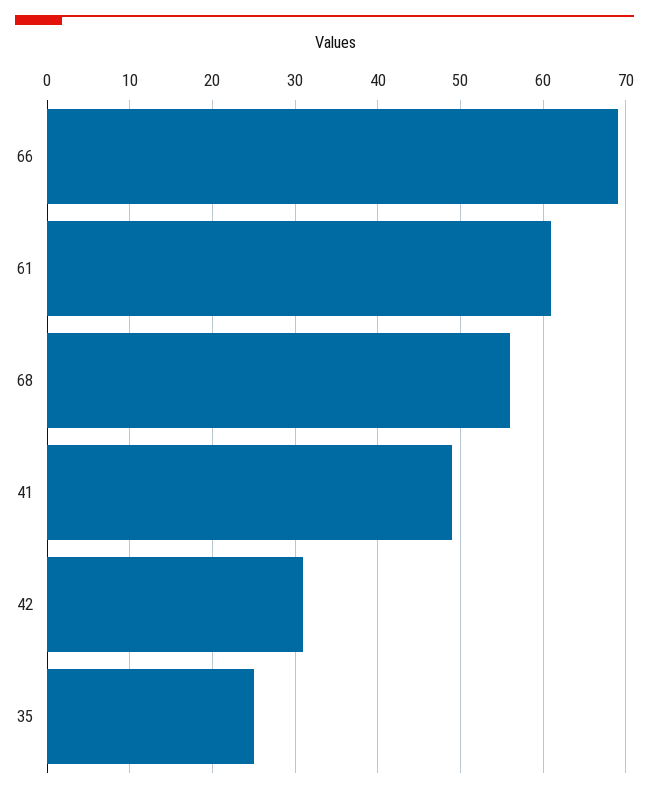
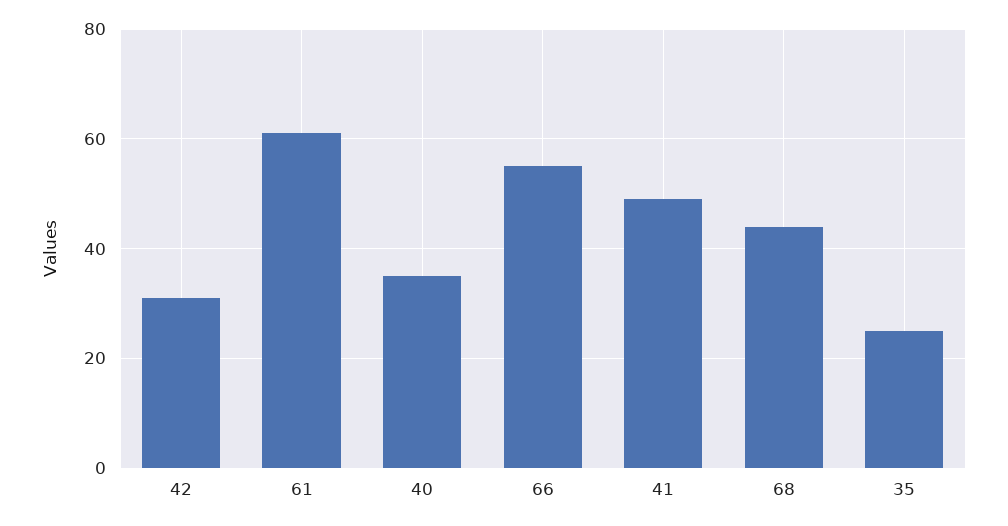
  {
-   "66": 69,
+   "66": 55,
    "61": 61,
-   "68": 56,
+   "68": 45,
    "41": 49,
    "42": 31,
-   "35": 25
+   "35": 25,
+   "40": 35
  }

